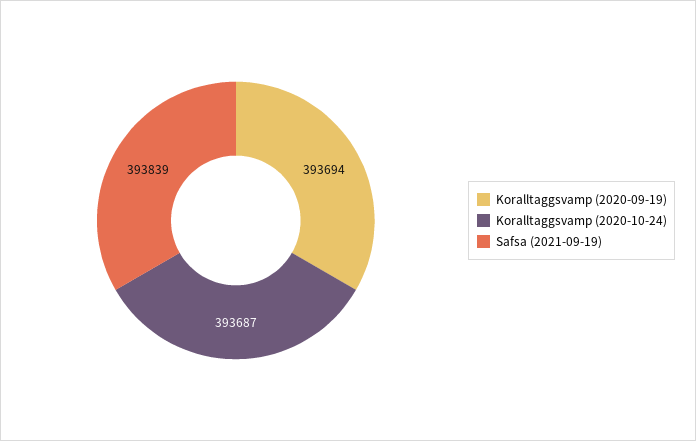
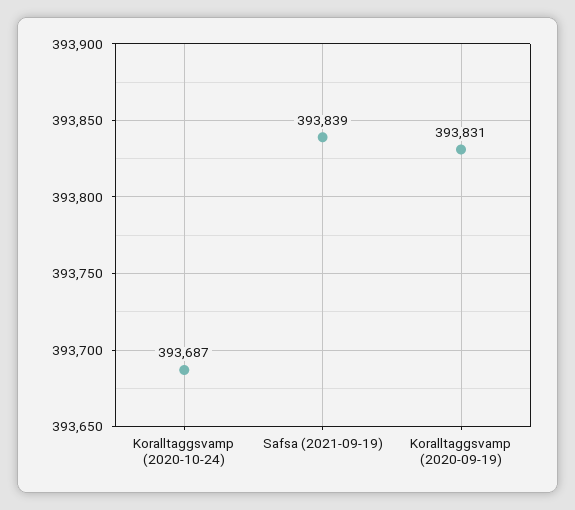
  {
-   "Koralltaggsvamp (2020-09-19)": 393694,
+   "Koralltaggsvamp (2020-09-19)": 393831,
    "Koralltaggsvamp (2020-10-24)": 393687,
    "Safsa (2021-09-19)": 393839
  }

